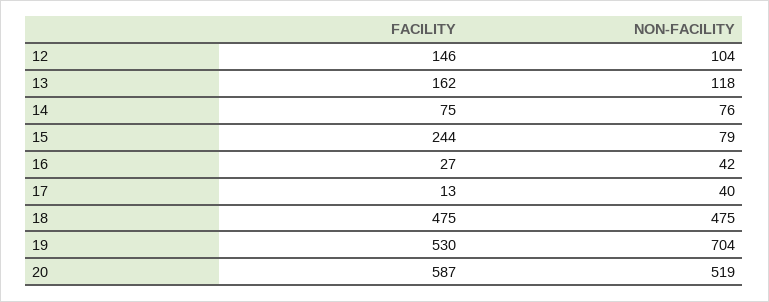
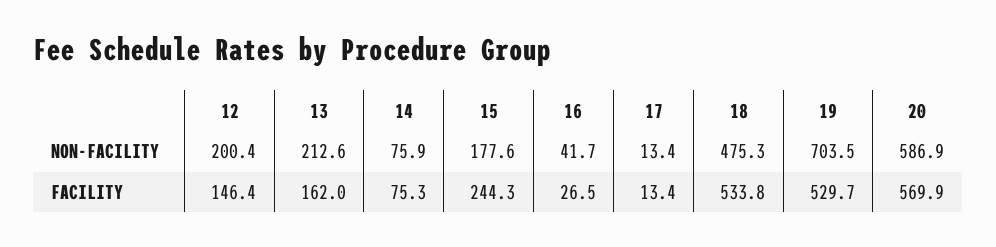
  {
    "FACILITY": {
      "12": 146.4,
      "13": 162,
      "14": 75.3,
      "15": 244.3,
      "16": 26.5,
      "17": 13.4,
-     "18": 475,
+     "18": 533.8,
      "19": 529.7,
-     "20": 587
+     "20": 569.9
    },
    "NON-FACILITY": {
-     "12": 104,
+     "12": 200.4,
-     "13": 118,
+     "13": 212.6,
      "14": 75.9,
-     "15": 79,
+     "15": 177.6,
      "16": 41.7,
-     "17": 40,
+     "17": 13.4,
      "18": 475.3,
      "19": 703.5,
-     "20": 519
+     "20": 586.9
    }
  }

